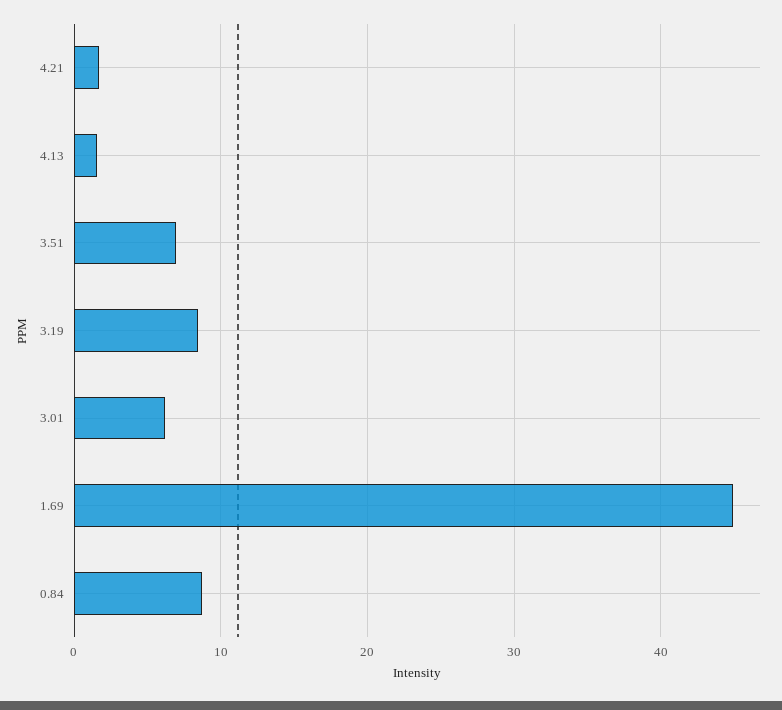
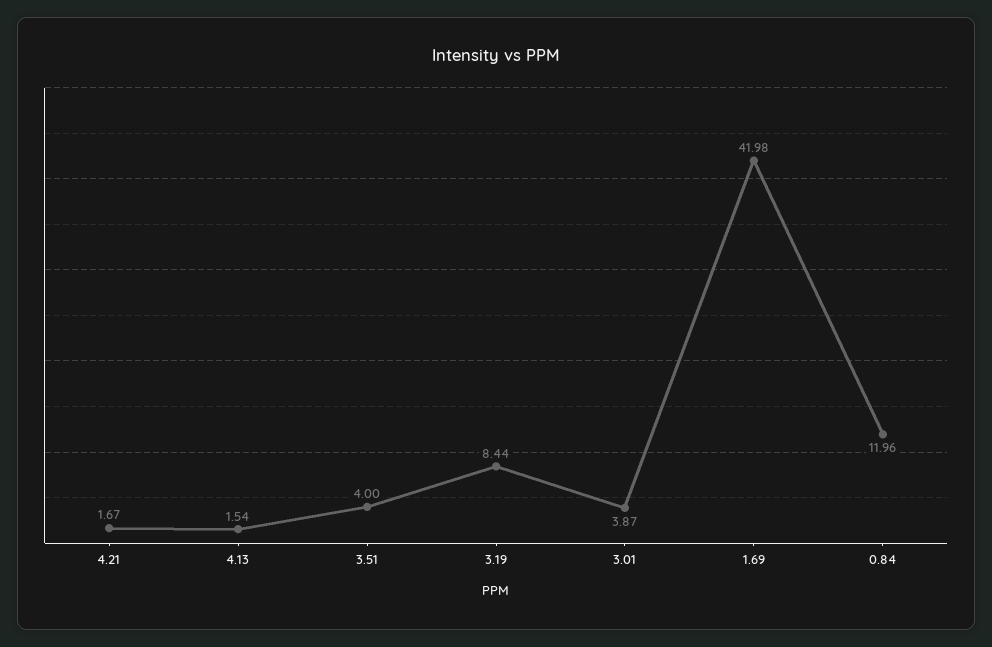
  {
    "4.21": 1.67,
    "4.13": 1.54,
-   "3.51": 7,
+   "3.51": 4,
    "3.19": 8.44,
-   "3.01": 6,
+   "3.01": 3.87,
-   "1.69": 45,
+   "1.69": 41.98,
-   "0.84": 9
+   "0.84": 11.96
  }

